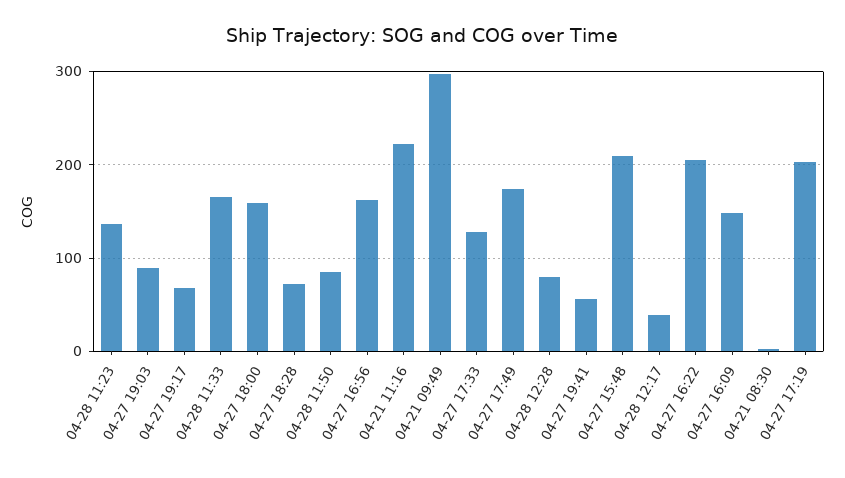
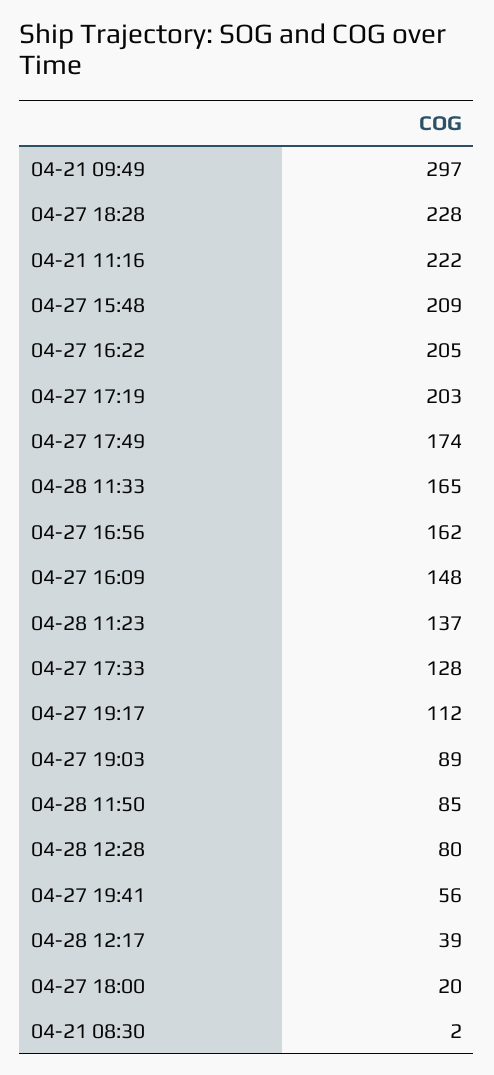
  {
    "04-28 11:23": 137,
    "04-27 19:03": 89,
-   "04-27 19:17": 70,
+   "04-27 19:17": 112,
    "04-28 11:33": 165,
-   "04-27 18:00": 160,
+   "04-27 18:00": 20,
-   "04-27 18:28": 70,
+   "04-27 18:28": 228,
    "04-28 11:50": 85,
    "04-27 16:56": 162,
    "04-21 11:16": 222,
    "04-21 09:49": 297,
    "04-27 17:33": 128,
    "04-27 17:49": 174,
    "04-28 12:28": 80,
    "04-27 19:41": 56,
    "04-27 15:48": 209,
    "04-28 12:17": 39,
    "04-27 16:22": 205,
    "04-27 16:09": 148,
    "04-21 08:30": 2,
    "04-27 17:19": 203
  }

